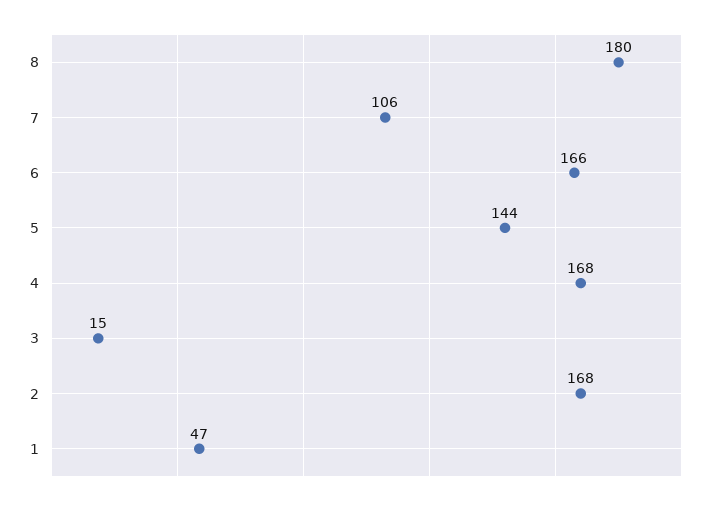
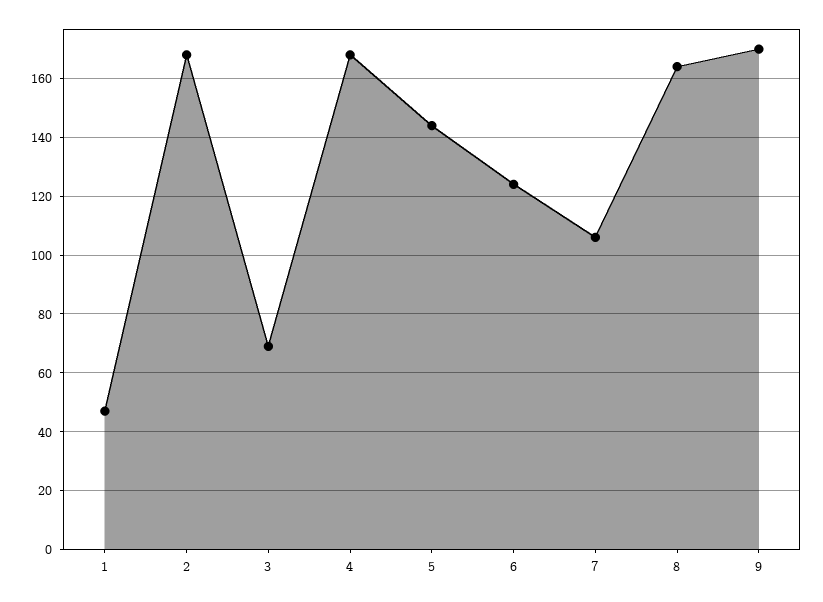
  {
-   "8": 180,
+   "8": 165,
    "7": 106,
-   "6": 166,
+   "6": 125,
    "5": 144,
    "4": 168,
-   "3": 15,
+   "3": 70,
    "2": 168,
-   "1": 47
+   "1": 47,
+   "9": 170
  }

